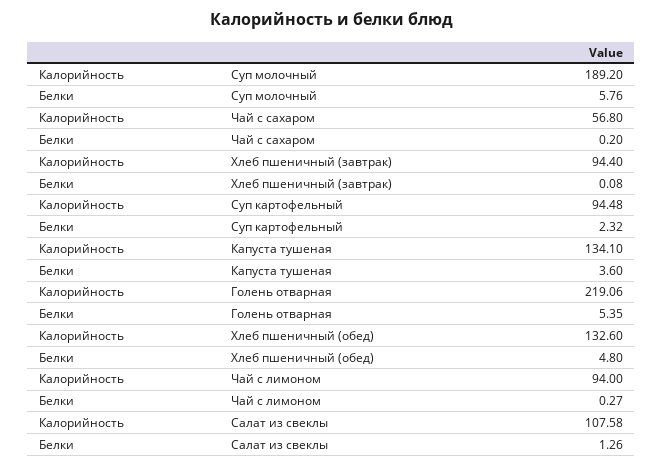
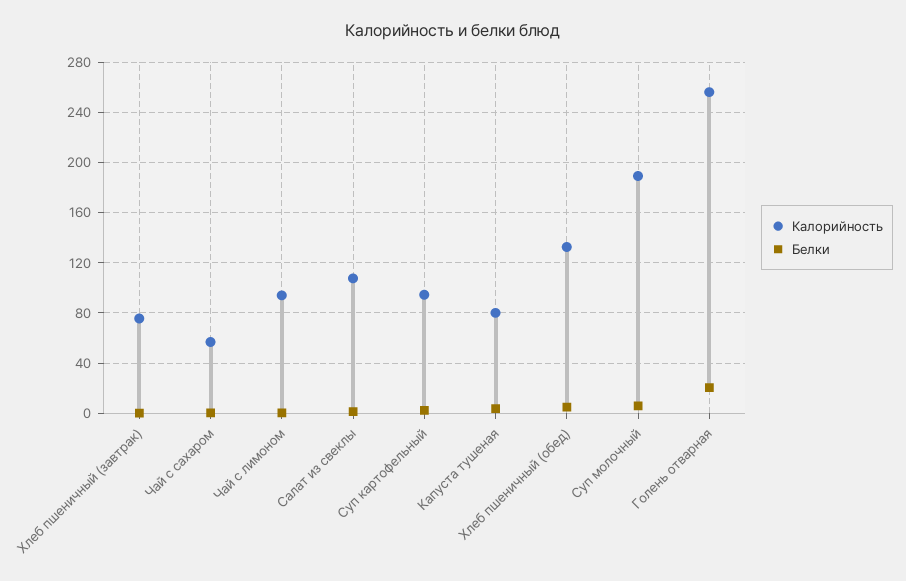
  {
    "Калорийность": {
      "Суп молочный": 189.2,
      "Чай с сахаром": 56.8,
-     "Хлеб пшеничный (завтрак)": 94.4,
+     "Хлеб пшеничный (завтрак)": 75,
      "Суп картофельный": 94.48,
-     "Капуста тушеная": 134.1,
+     "Капуста тушеная": 80,
-     "Голень отварная": 219.06,
+     "Голень отварная": 255,
      "Хлеб пшеничный (обед)": 132.6,
      "Чай с лимоном": 94,
      "Салат из свеклы": 107.58
    },
    "Белки": {
      "Суп молочный": 5.76,
      "Чай с сахаром": 0.2,
      "Хлеб пшеничный (завтрак)": 0.08,
      "Суп картофельный": 2.32,
      "Капуста тушеная": 3.6,
-     "Голень отварная": 5.35,
+     "Голень отварная": 20,
      "Хлеб пшеничный (обед)": 4.8,
      "Чай с лимоном": 0.27,
      "Салат из свеклы": 1.26
    }
  }

